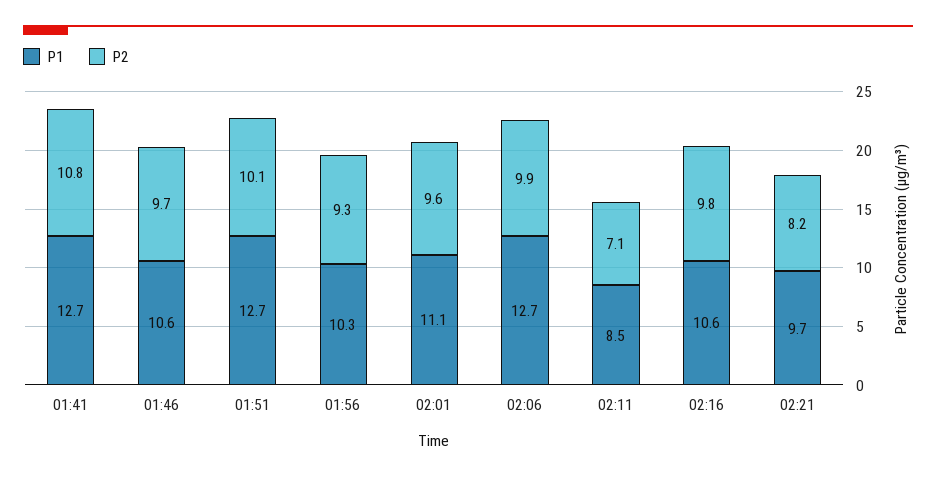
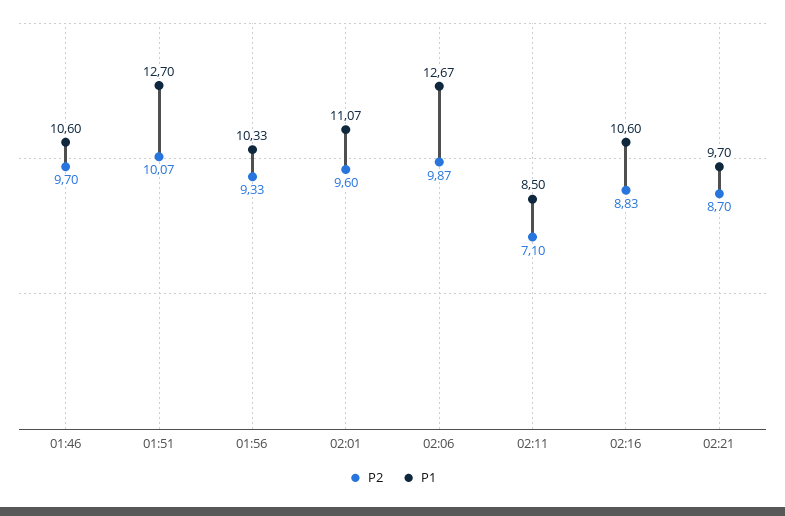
  {
    "P1": {
-     "01:41": 12.7,
      "01:46": 10.6,
      "01:51": 12.7,
      "01:56": 10.33,
      "02:01": 11.07,
      "02:06": 12.67,
      "02:11": 8.5,
      "02:16": 10.6,
      "02:21": 9.7
    },
    "P2": {
-     "01:41": 10.8,
      "01:46": 9.7,
      "01:51": 10.07,
      "01:56": 9.33,
      "02:01": 9.6,
      "02:06": 9.87,
      "02:11": 7.1,
-     "02:16": 9.8,
+     "02:16": 8.83,
-     "02:21": 8.2
+     "02:21": 8.7
    }
  }

